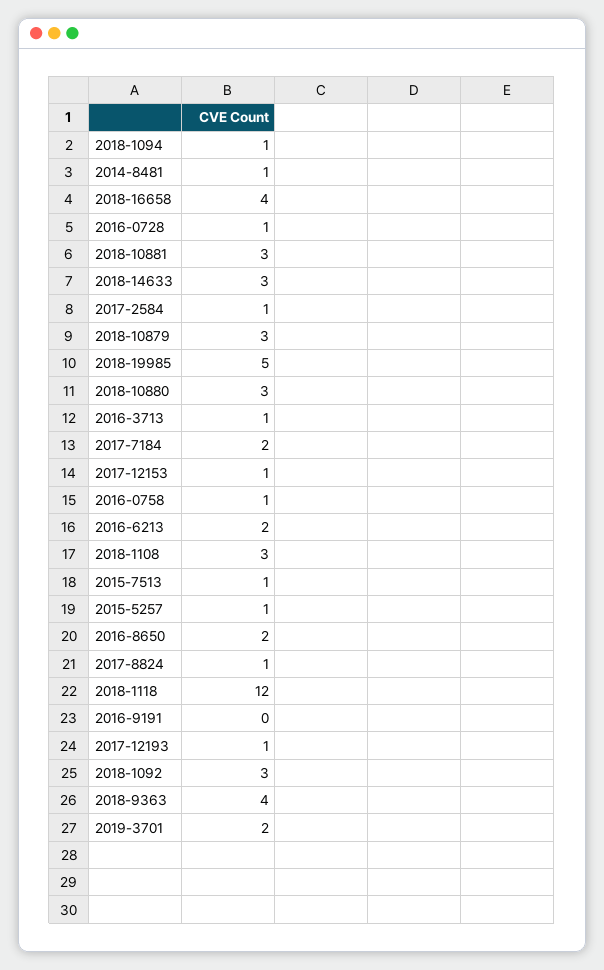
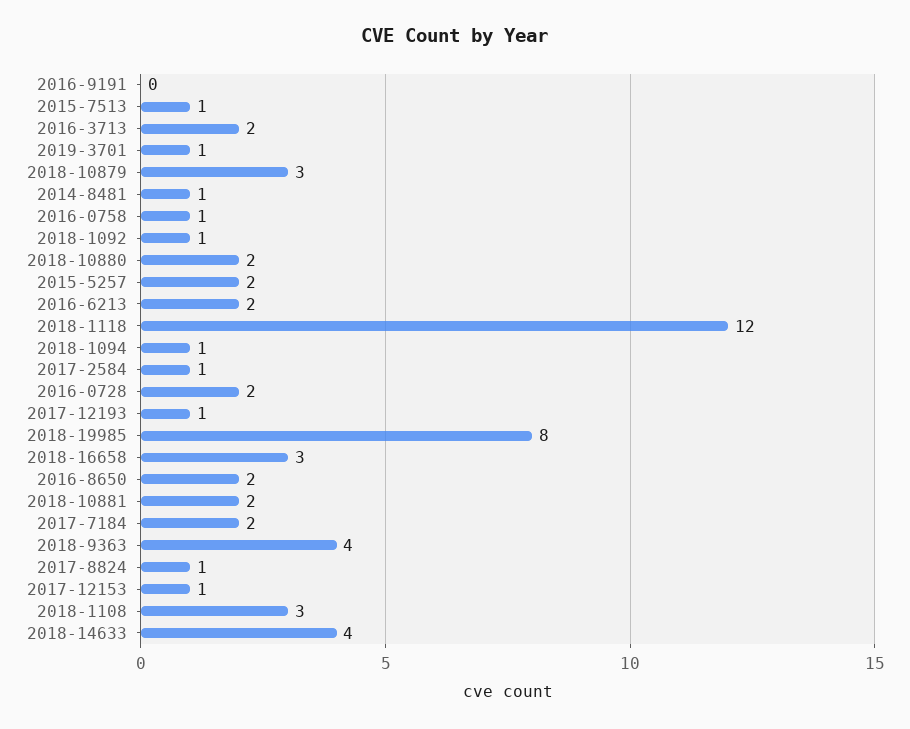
  {
    "2018-1094": 1,
    "2014-8481": 1,
-   "2018-16658": 4,
+   "2018-16658": 3,
-   "2016-0728": 1,
+   "2016-0728": 2,
-   "2018-10881": 3,
+   "2018-10881": 2,
-   "2018-14633": 3,
+   "2018-14633": 4,
    "2017-2584": 1,
    "2018-10879": 3,
-   "2018-19985": 5,
+   "2018-19985": 8,
-   "2018-10880": 3,
+   "2018-10880": 2,
-   "2016-3713": 1,
+   "2016-3713": 2,
    "2017-7184": 2,
    "2017-12153": 1,
    "2016-0758": 1,
    "2016-6213": 2,
    "2018-1108": 3,
    "2015-7513": 1,
-   "2015-5257": 1,
+   "2015-5257": 2,
    "2016-8650": 2,
    "2017-8824": 1,
    "2018-1118": 12,
    "2016-9191": 0,
    "2017-12193": 1,
-   "2018-1092": 3,
+   "2018-1092": 1,
    "2018-9363": 4,
-   "2019-3701": 2
+   "2019-3701": 1
  }

